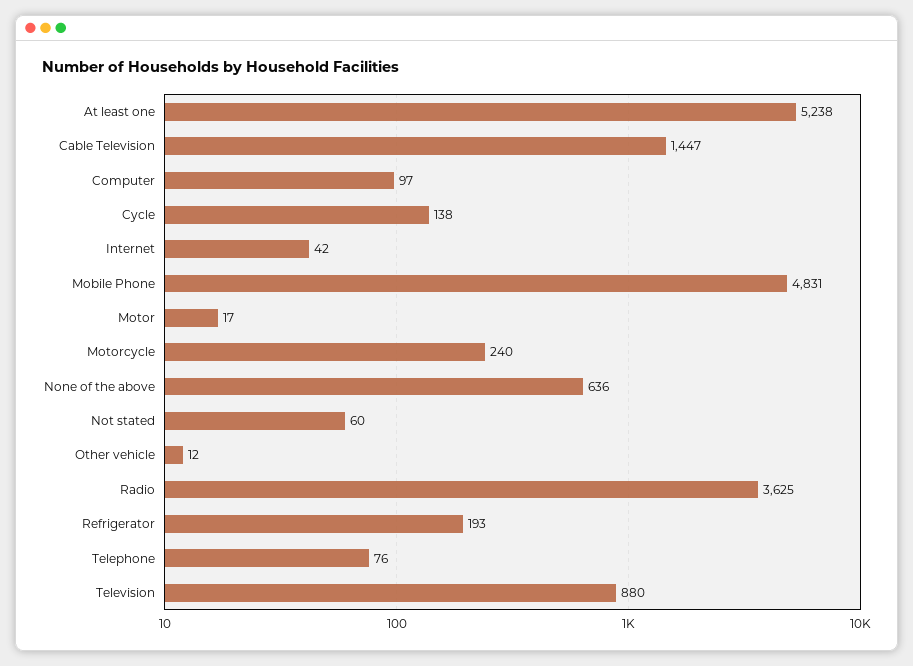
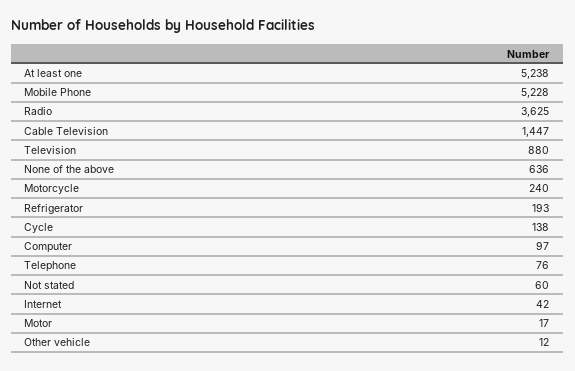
  {
    "At least one": 5238,
    "Cable Television": 1447,
    "Computer": 97,
    "Cycle": 138,
    "Internet": 42,
-   "Mobile Phone": 4831,
+   "Mobile Phone": 5228,
    "Motor": 17,
    "Motorcycle": 240,
    "None of the above": 636,
    "Not stated": 60,
    "Other vehicle": 12,
    "Radio": 3625,
    "Refrigerator": 193,
    "Telephone": 76,
    "Television": 880
  }

